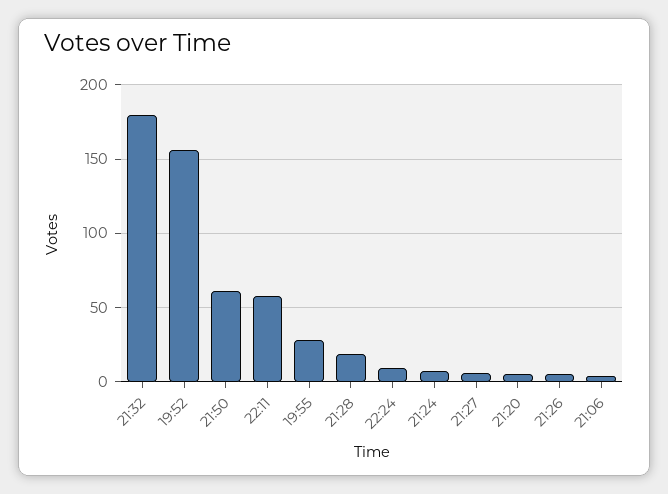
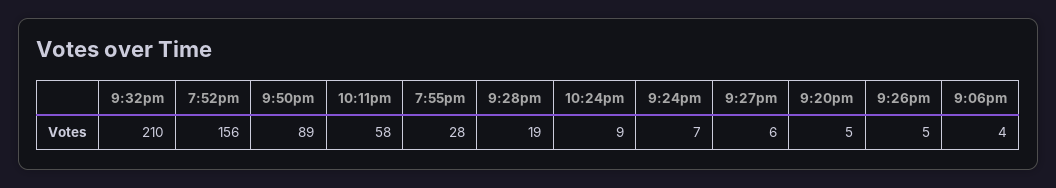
  {
-   "21:32": 180,
+   "21:32": 210,
    "19:52": 156,
-   "21:50": 60,
+   "21:50": 89,
    "22:11": 58,
    "19:55": 28,
    "21:28": 19,
    "22:24": 9,
    "21:24": 7,
    "21:27": 6,
    "21:20": 5,
    "21:26": 5,
    "21:06": 4
  }

